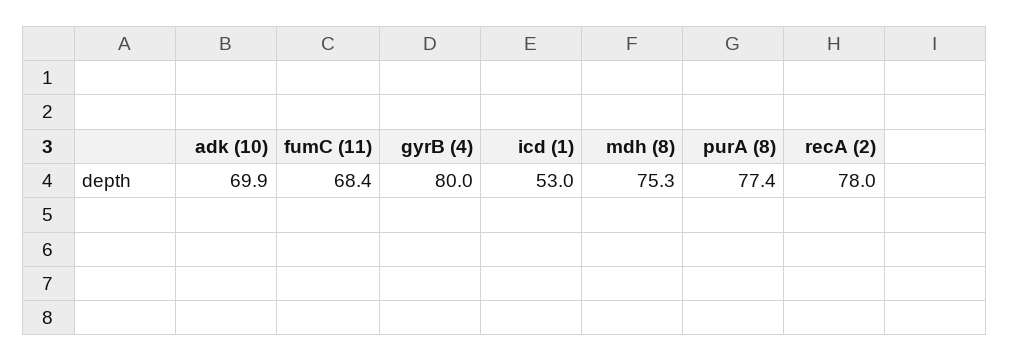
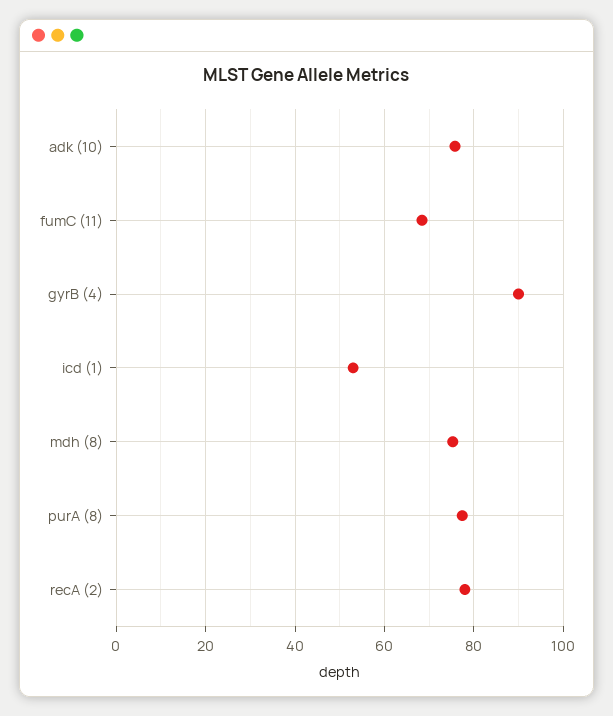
  {
-   "adk (10)": 69.9,
+   "adk (10)": 76,
    "fumC (11)": 68.4,
-   "gyrB (4)": 80,
+   "gyrB (4)": 90,
    "icd (1)": 53,
    "mdh (8)": 75.3,
    "purA (8)": 77.4,
    "recA (2)": 78
  }

